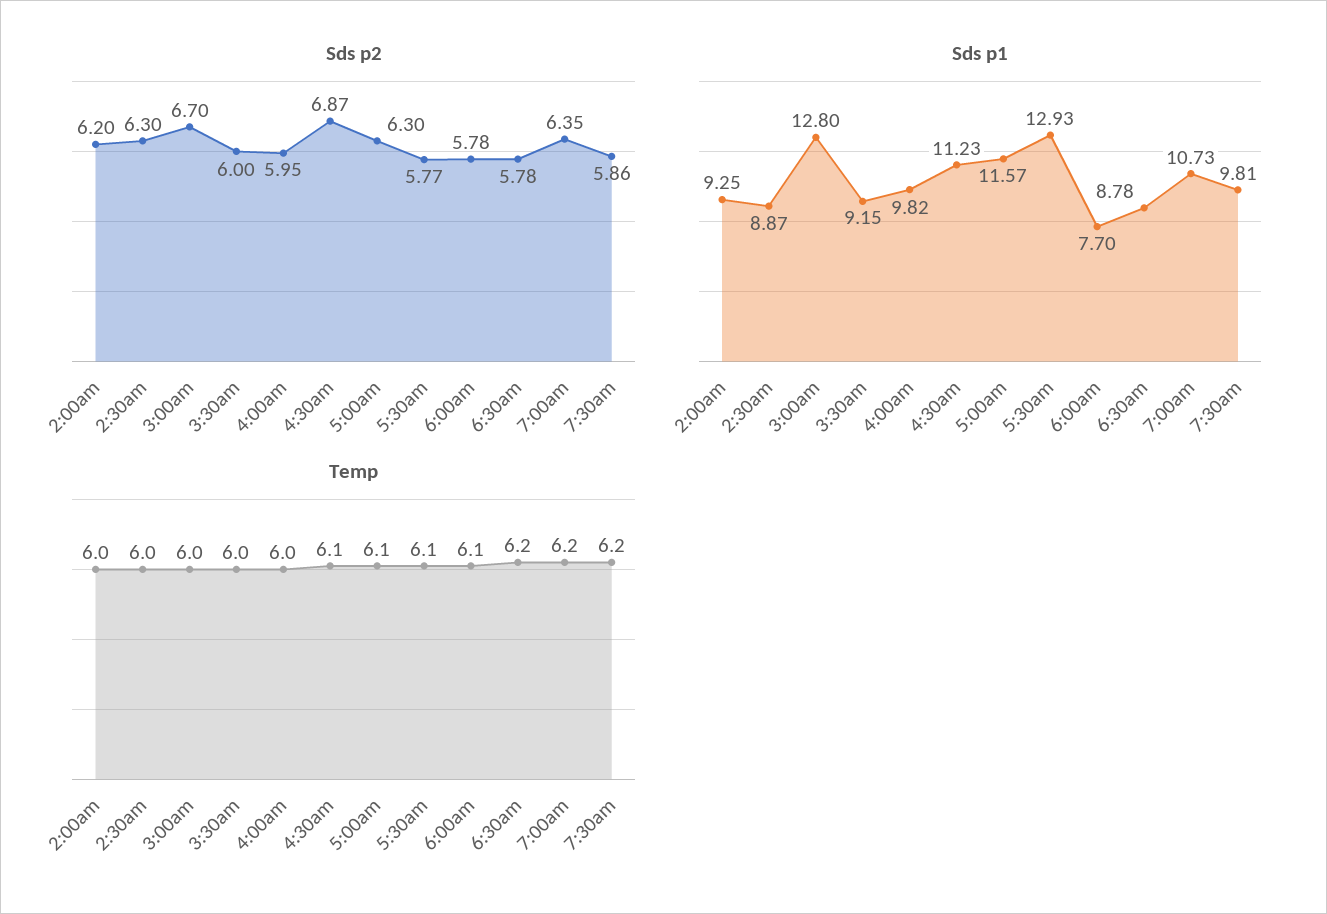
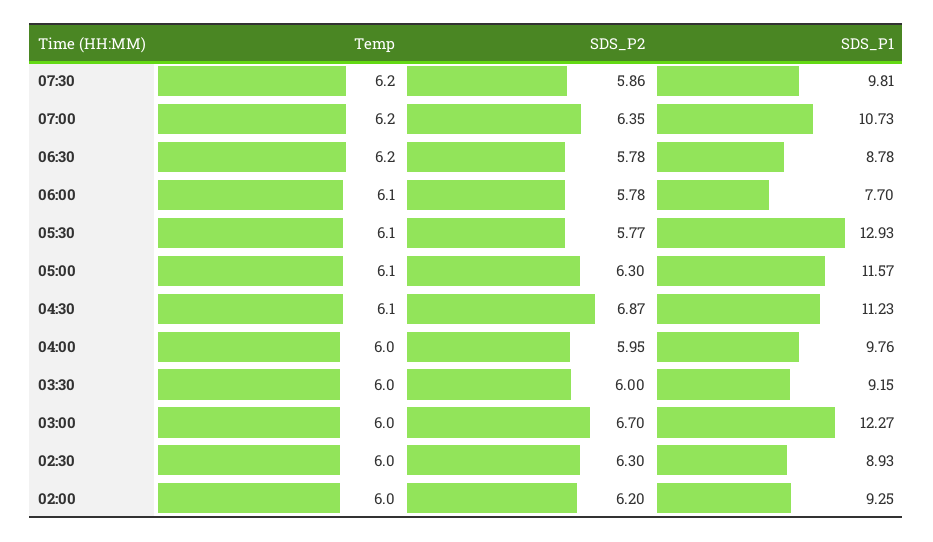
  {
    "Sds p2": {
      "2:00am": 6.2,
      "2:30am": 6.3,
      "3:00am": 6.7,
      "3:30am": 6,
      "4:00am": 5.95,
      "4:30am": 6.87,
      "5:00am": 6.3,
      "5:30am": 5.77,
      "6:00am": 5.78,
      "6:30am": 5.78,
      "7:00am": 6.35,
      "7:30am": 5.86
    },
    "Sds p1": {
      "2:00am": 9.25,
-     "2:30am": 8.87,
+     "2:30am": 8.93,
-     "3:00am": 12.8,
+     "3:00am": 12.27,
      "3:30am": 9.15,
-     "4:00am": 9.82,
+     "4:00am": 9.76,
      "4:30am": 11.23,
      "5:00am": 11.57,
      "5:30am": 12.93,
      "6:00am": 7.7,
      "6:30am": 8.78,
      "7:00am": 10.73,
      "7:30am": 9.81
    },
    "Temp": {
      "2:00am": 6,
      "2:30am": 6,
      "3:00am": 6,
      "3:30am": 6,
      "4:00am": 6,
      "4:30am": 6.1,
      "5:00am": 6.1,
      "5:30am": 6.1,
      "6:00am": 6.1,
      "6:30am": 6.2,
      "7:00am": 6.2,
      "7:30am": 6.2
    }
  }

